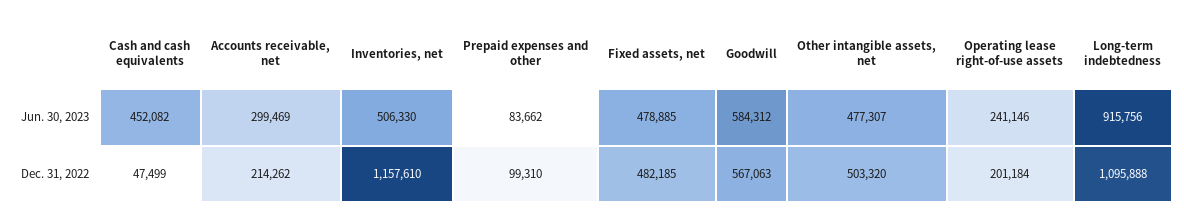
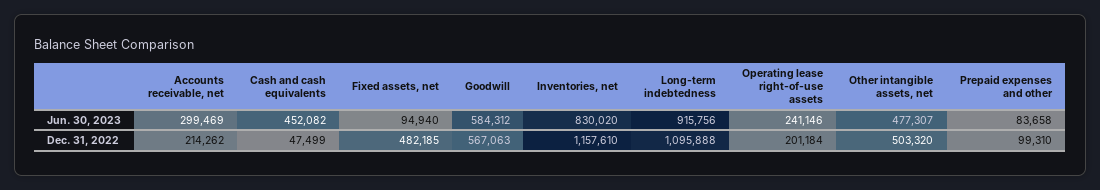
  {
    "Cash and cash equivalents": {
      "Jun. 30, 2023": 452082,
      "Dec. 31, 2022": 47499
    },
    "Accounts receivable, net": {
      "Jun. 30, 2023": 299469,
      "Dec. 31, 2022": 214262
    },
    "Inventories, net": {
-     "Jun. 30, 2023": 506330,
+     "Jun. 30, 2023": 830020,
      "Dec. 31, 2022": 1157610
    },
    "Prepaid expenses and other": {
-     "Jun. 30, 2023": 83662,
+     "Jun. 30, 2023": 83658,
      "Dec. 31, 2022": 99310
    },
    "Fixed assets, net": {
-     "Jun. 30, 2023": 478885,
+     "Jun. 30, 2023": 94940,
      "Dec. 31, 2022": 482185
    },
    "Goodwill": {
      "Jun. 30, 2023": 584312,
      "Dec. 31, 2022": 567063
    },
    "Other intangible assets, net": {
      "Jun. 30, 2023": 477307,
      "Dec. 31, 2022": 503320
    },
    "Operating lease right-of-use assets": {
      "Jun. 30, 2023": 241146,
      "Dec. 31, 2022": 201184
    },
    "Long-term indebtedness": {
      "Jun. 30, 2023": 915756,
      "Dec. 31, 2022": 1095888
    }
  }

